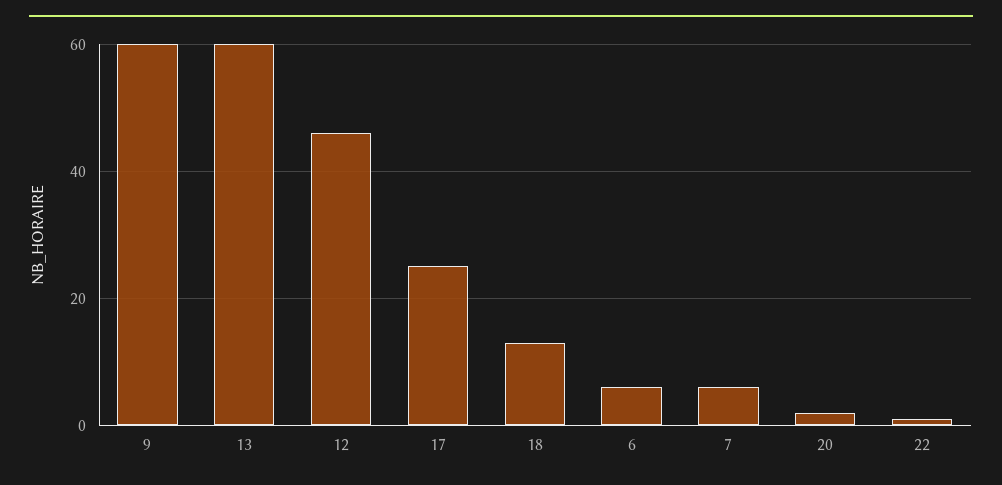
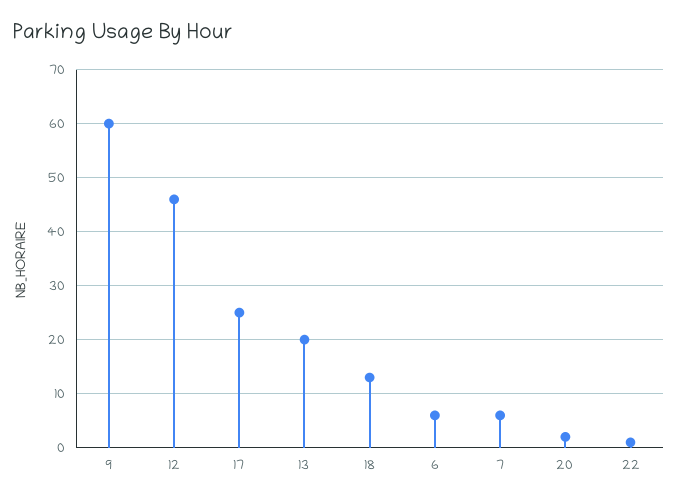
  {
    "9": 60,
-   "13": 60,
+   "13": 20,
    "12": 45,
    "17": 25,
    "18": 15,
    "6": 5,
    "7": 5,
    "20": 0,
    "22": 0
  }

